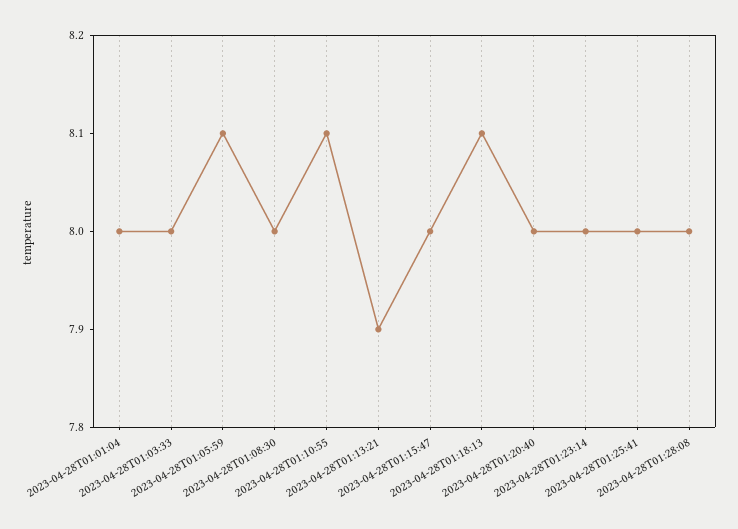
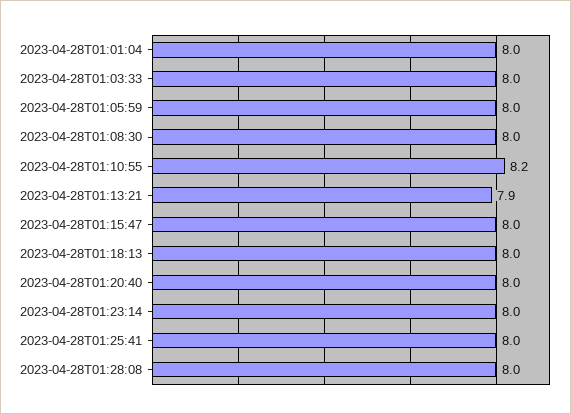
  {
    "2023-04-28T01:01:04": 8,
    "2023-04-28T01:03:33": 8,
-   "2023-04-28T01:05:59": 8.1,
+   "2023-04-28T01:05:59": 8,
    "2023-04-28T01:08:30": 8,
-   "2023-04-28T01:10:55": 8.1,
+   "2023-04-28T01:10:55": 8.2,
    "2023-04-28T01:13:21": 7.9,
    "2023-04-28T01:15:47": 8,
-   "2023-04-28T01:18:13": 8.1,
+   "2023-04-28T01:18:13": 8,
    "2023-04-28T01:20:40": 8,
    "2023-04-28T01:23:14": 8,
    "2023-04-28T01:25:41": 8,
    "2023-04-28T01:28:08": 8
  }

